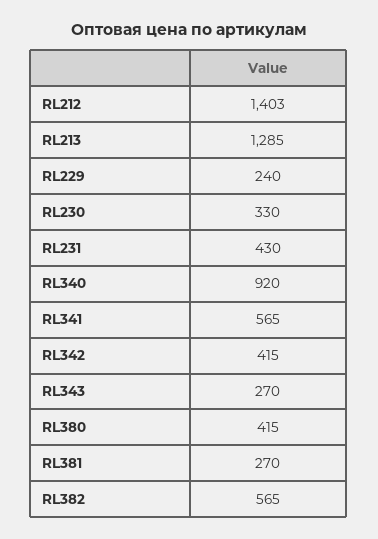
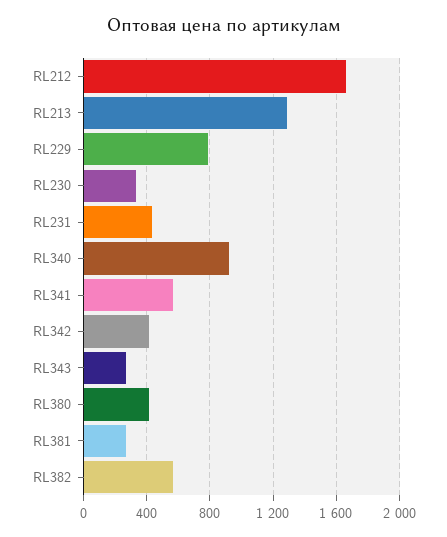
  {
-   "RL212": 1403,
+   "RL212": 1650,
    "RL213": 1285,
-   "RL229": 240,
+   "RL229": 800,
    "RL230": 330,
    "RL231": 430,
    "RL340": 920,
    "RL341": 565,
    "RL342": 415,
    "RL343": 270,
    "RL380": 415,
    "RL381": 270,
    "RL382": 565
  }

